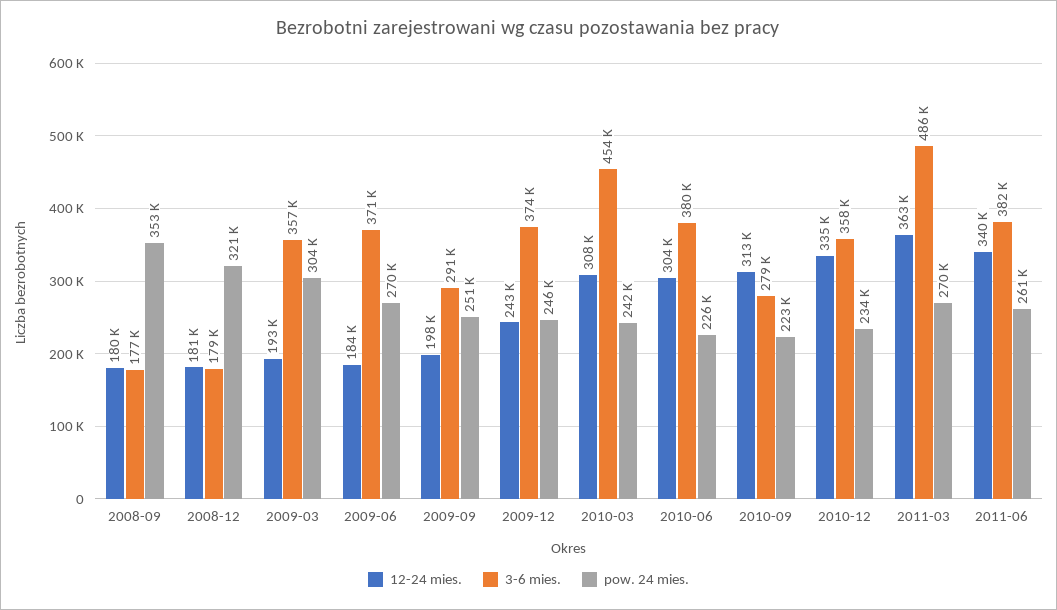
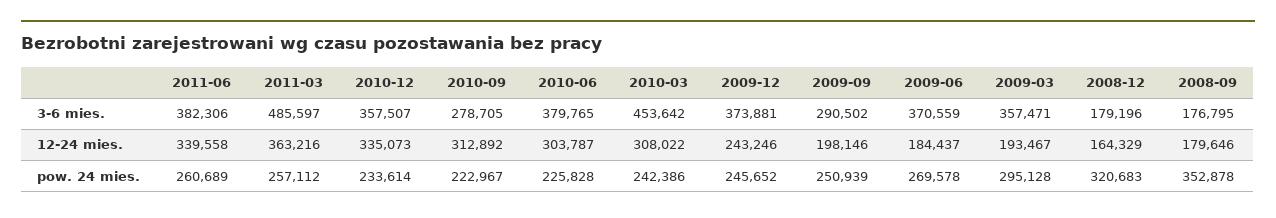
  {
    "12-24 mies.": {
      "2008-09": 179646,
-     "2008-12": 181000,
+     "2008-12": 164329,
      "2009-03": 193467,
      "2009-06": 184437,
      "2009-09": 198146,
      "2009-12": 243246,
      "2010-03": 308022,
      "2010-06": 303787,
      "2010-09": 312892,
      "2010-12": 335073,
      "2011-03": 363216,
      "2011-06": 339558
    },
    "3-6 mies.": {
      "2008-09": 176795,
      "2008-12": 179196,
      "2009-03": 357471,
      "2009-06": 370559,
      "2009-09": 290502,
      "2009-12": 373881,
      "2010-03": 453642,
      "2010-06": 379765,
      "2010-09": 278705,
      "2010-12": 357507,
      "2011-03": 485597,
      "2011-06": 382306
    },
    "pow. 24 mies.": {
      "2008-09": 352878,
      "2008-12": 320683,
-     "2009-03": 304000,
+     "2009-03": 295128,
      "2009-06": 269578,
      "2009-09": 250939,
      "2009-12": 245652,
      "2010-03": 242386,
      "2010-06": 225828,
      "2010-09": 222967,
      "2010-12": 233614,
-     "2011-03": 270000,
+     "2011-03": 257112,
      "2011-06": 260689
    }
  }

